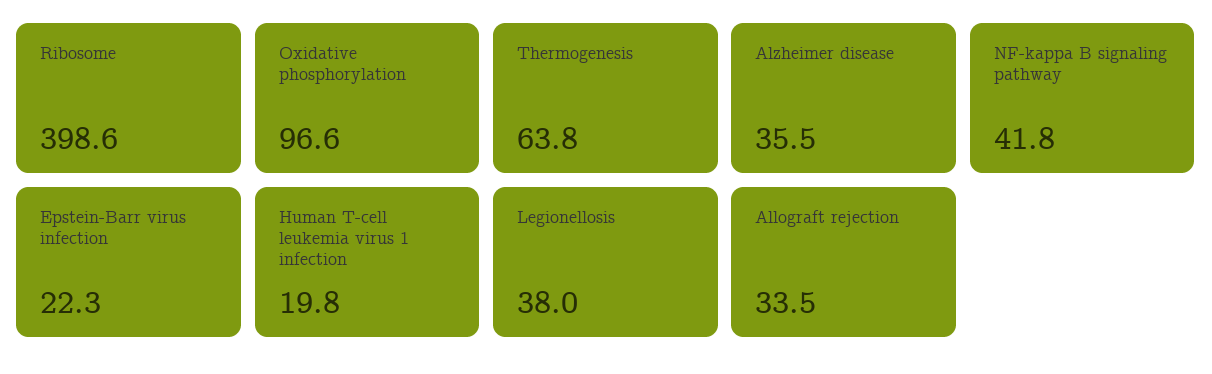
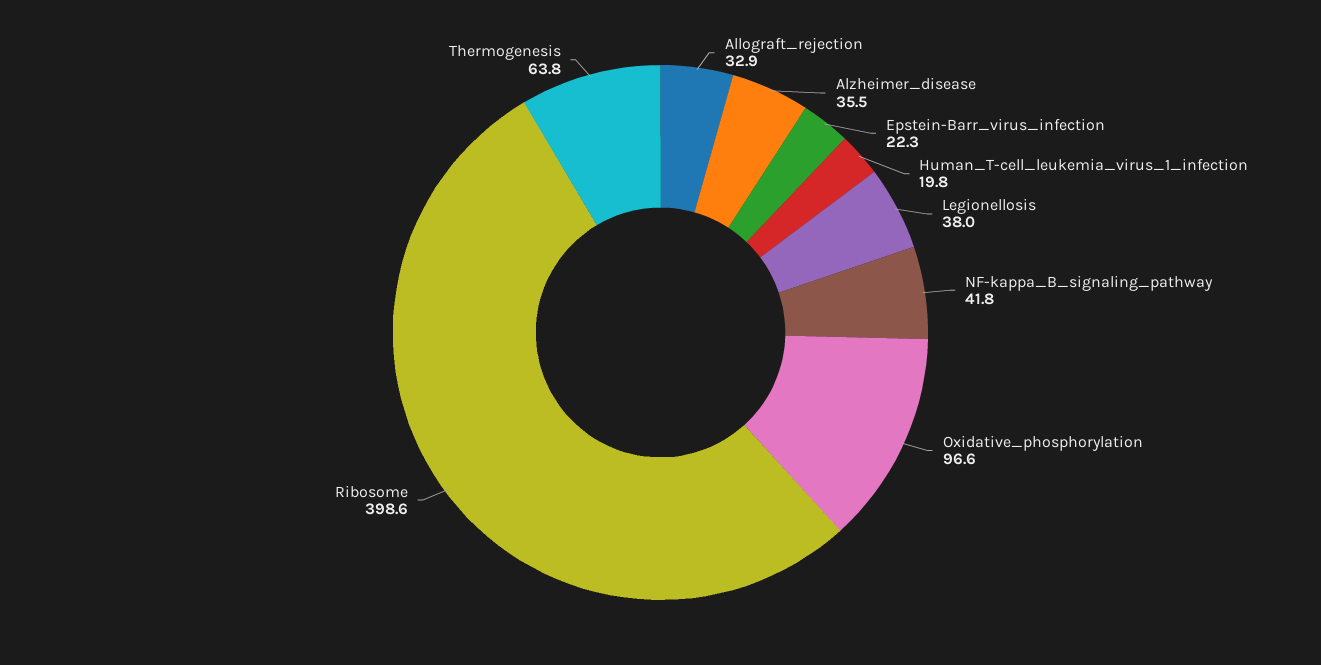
  {
    "Ribosome": 398.6,
    "Oxidative phosphorylation": 96.6,
    "Thermogenesis": 63.8,
    "Alzheimer disease": 35.5,
    "NF-kappa B signaling pathway": 41.8,
    "Epstein-Barr virus infection": 22.3,
    "Human T-cell leukemia virus 1 infection": 19.8,
    "Legionellosis": 38,
-   "Allograft rejection": 33.5
+   "Allograft rejection": 32.9
  }

